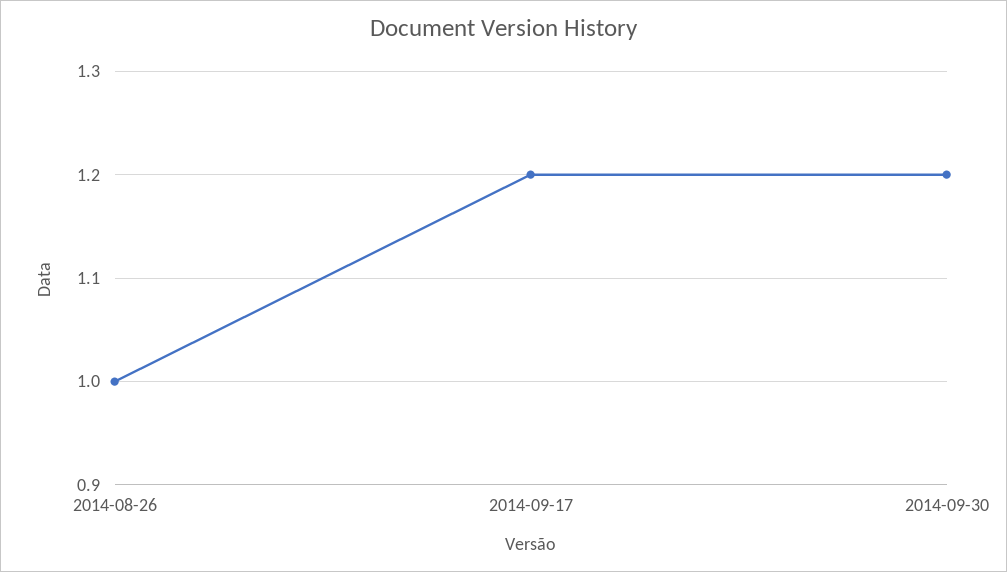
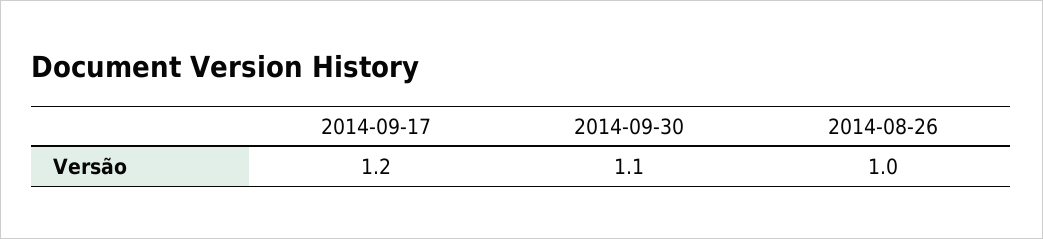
  {
    "2014-08-26": 1,
    "2014-09-17": 1.2,
-   "2014-09-30": 1.2
+   "2014-09-30": 1.1
  }

